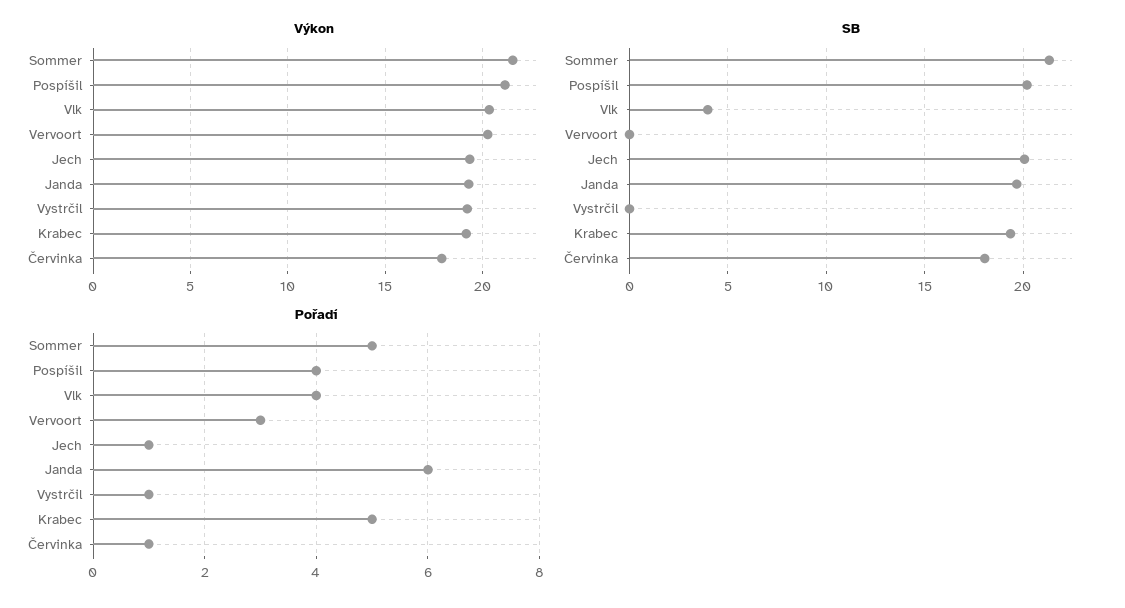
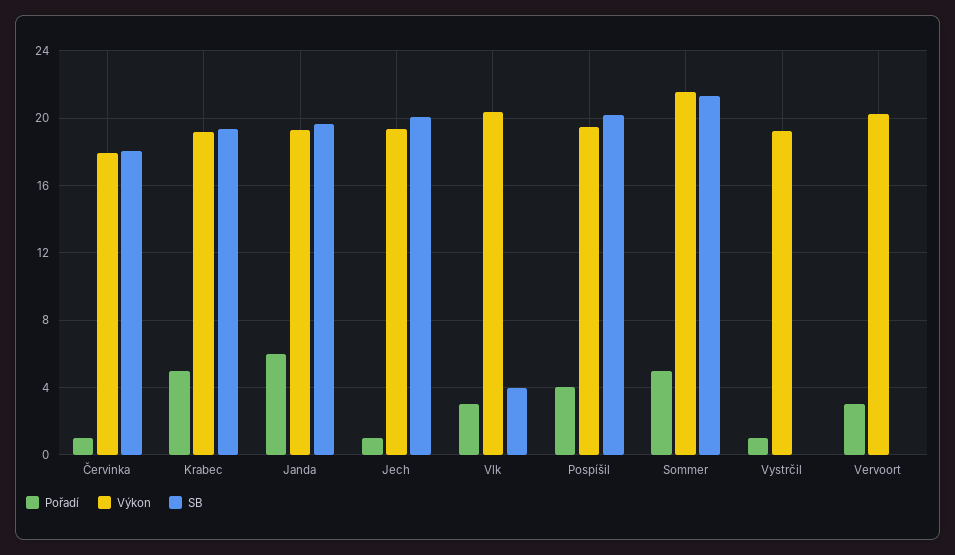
  {
    "Výkon": {
      "Sommer": 21.5,
-     "Pospíšil": 21,
+     "Pospíšil": 19.5,
      "Vlk": 20.5,
      "Vervoort": 20.5,
      "Jech": 19.5,
      "Janda": 19.5,
      "Vystrčil": 19,
      "Krabec": 19,
      "Červinka": 18
    },
    "SB": {
      "Sommer": 21.5,
      "Pospíšil": 20,
      "Vlk": 4,
      "Vervoort": 0,
      "Jech": 20,
      "Janda": 19.5,
      "Vystrčil": 0,
      "Krabec": 19.5,
      "Červinka": 18
    },
    "Pořadí": {
      "Sommer": 5,
      "Pospíšil": 4,
-     "Vlk": 4,
+     "Vlk": 3,
      "Vervoort": 3,
      "Jech": 1,
      "Janda": 6,
      "Vystrčil": 1,
      "Krabec": 5,
      "Červinka": 1
    }
  }

